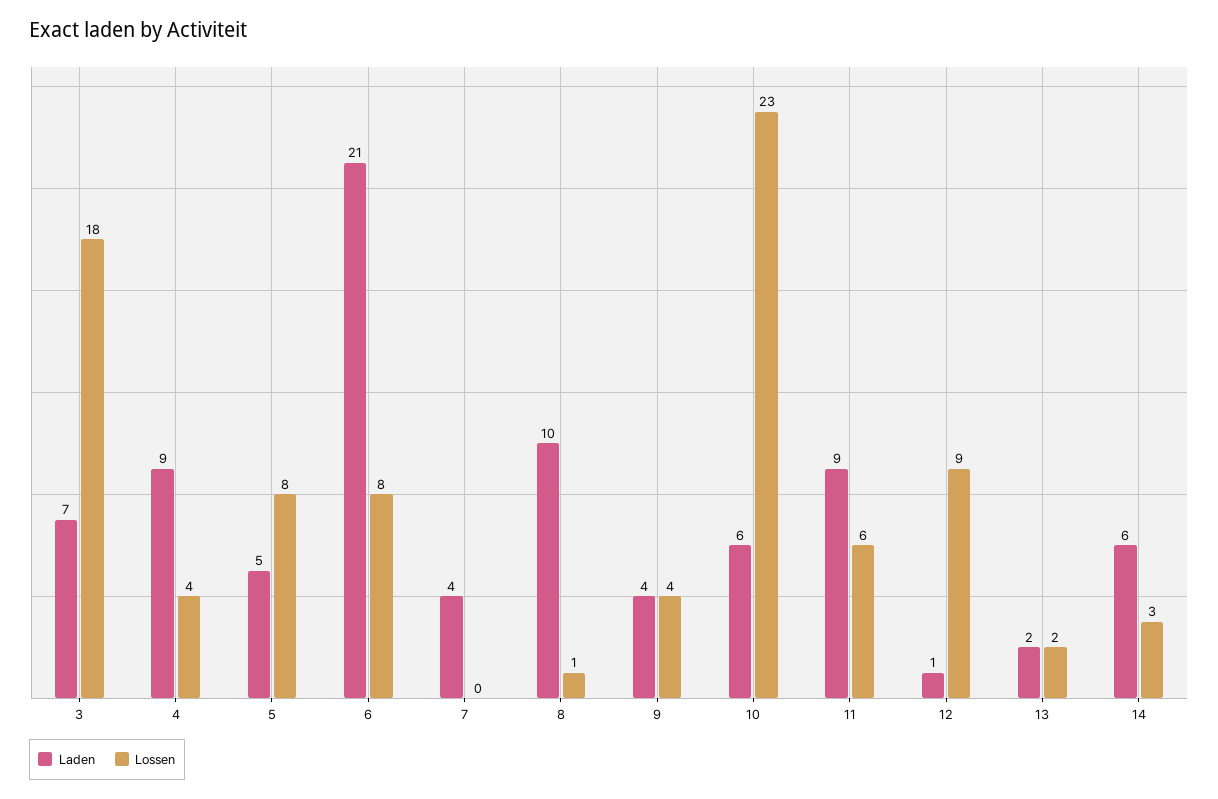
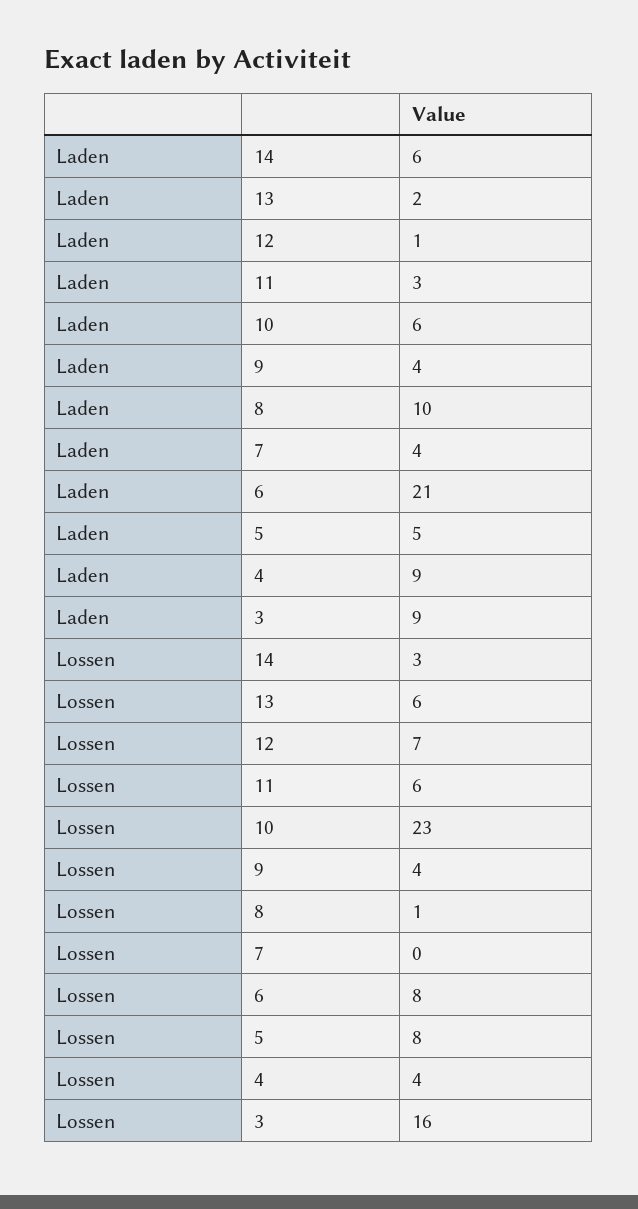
  {
    "Laden": {
-     "3": 7,
+     "3": 9,
      "4": 9,
      "5": 5,
      "6": 21,
      "7": 4,
      "8": 10,
      "9": 4,
      "10": 6,
-     "11": 9,
+     "11": 3,
      "12": 1,
      "13": 2,
      "14": 6
    },
    "Lossen": {
-     "3": 18,
+     "3": 16,
      "4": 4,
      "5": 8,
      "6": 8,
      "7": 0,
      "8": 1,
      "9": 4,
      "10": 23,
      "11": 6,
-     "12": 9,
+     "12": 7,
-     "13": 2,
+     "13": 6,
      "14": 3
    }
  }

